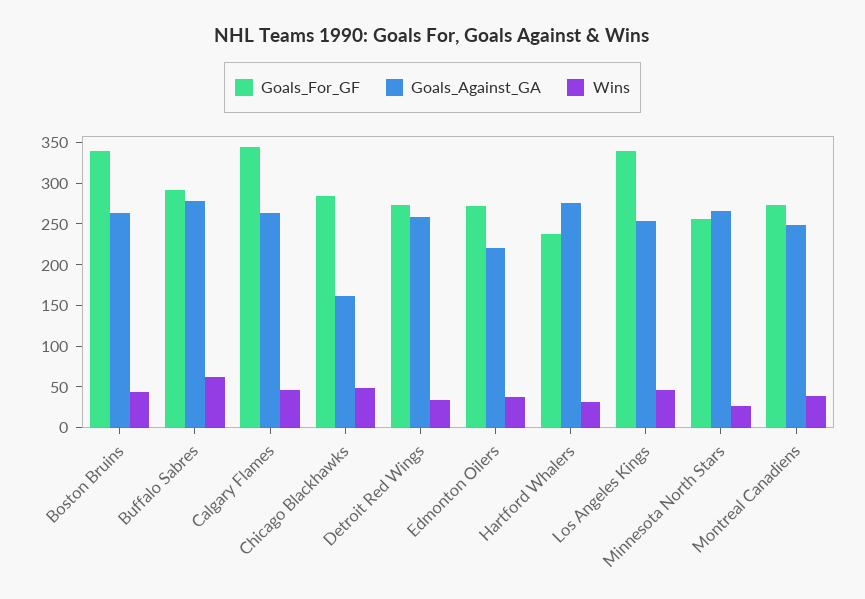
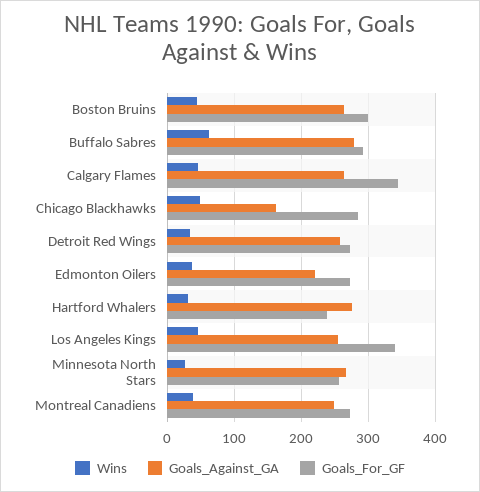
  {
    "Goals_For_GF": {
-     "Boston Bruins": 340,
+     "Boston Bruins": 300,
      "Buffalo Sabres": 290,
      "Calgary Flames": 340,
      "Chicago Blackhawks": 280,
      "Detroit Red Wings": 270,
      "Edmonton Oilers": 270,
      "Hartford Whalers": 240,
      "Los Angeles Kings": 340,
      "Minnesota North Stars": 260,
      "Montreal Canadiens": 270
    },
    "Goals_Against_GA": {
      "Boston Bruins": 260,
      "Buffalo Sabres": 280,
      "Calgary Flames": 260,
      "Chicago Blackhawks": 160,
      "Detroit Red Wings": 260,
      "Edmonton Oilers": 220,
      "Hartford Whalers": 280,
      "Los Angeles Kings": 250,
      "Minnesota North Stars": 270,
      "Montreal Canadiens": 250
    },
    "Wins": {
      "Boston Bruins": 40,
      "Buffalo Sabres": 60,
      "Calgary Flames": 50,
      "Chicago Blackhawks": 50,
      "Detroit Red Wings": 30,
      "Edmonton Oilers": 40,
      "Hartford Whalers": 30,
      "Los Angeles Kings": 50,
      "Minnesota North Stars": 30,
      "Montreal Canadiens": 40
    }
  }

